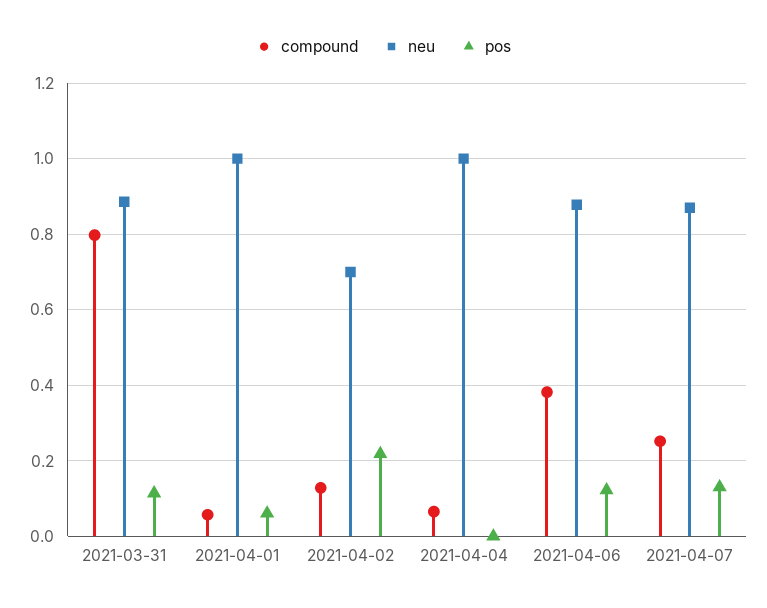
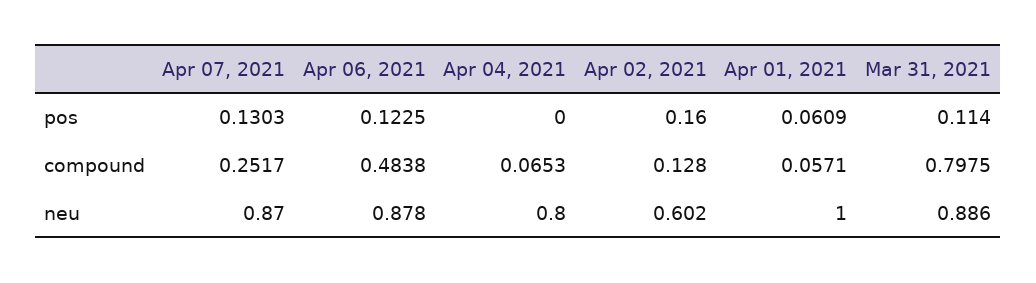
  {
    "compound": {
      "2021-03-31": 0.7975,
      "2021-04-01": 0.0571,
      "2021-04-02": 0.128,
      "2021-04-04": 0.0653,
-     "2021-04-06": 0.38,
+     "2021-04-06": 0.4838,
      "2021-04-07": 0.2517
    },
    "neu": {
      "2021-03-31": 0.886,
      "2021-04-01": 1,
-     "2021-04-02": 0.7,
+     "2021-04-02": 0.602,
-     "2021-04-04": 1,
+     "2021-04-04": 0.8,
      "2021-04-06": 0.878,
      "2021-04-07": 0.87
    },
    "pos": {
      "2021-03-31": 0.114,
      "2021-04-01": 0.0609,
-     "2021-04-02": 0.22,
+     "2021-04-02": 0.16,
      "2021-04-04": 0,
      "2021-04-06": 0.1225,
      "2021-04-07": 0.1303
    }
  }

